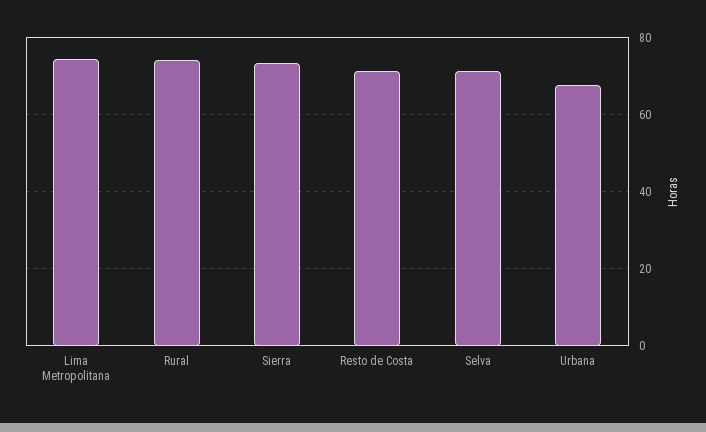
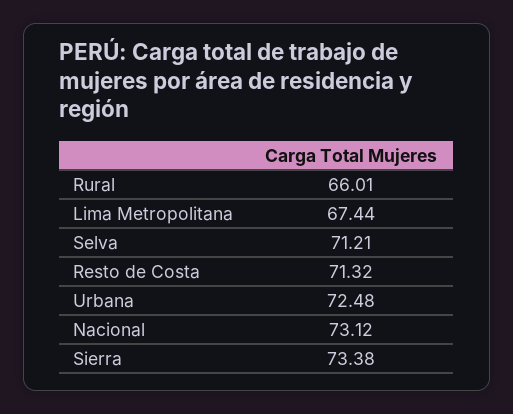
  {
-   "Lima Metropolitana": 74,
+   "Lima Metropolitana": 67.44,
-   "Rural": 74,
+   "Rural": 66.01,
    "Sierra": 73.38,
    "Resto de Costa": 71.32,
    "Selva": 71.21,
-   "Urbana": 68
+   "Urbana": 72.48,
+   "Nacional": 73.12
  }

